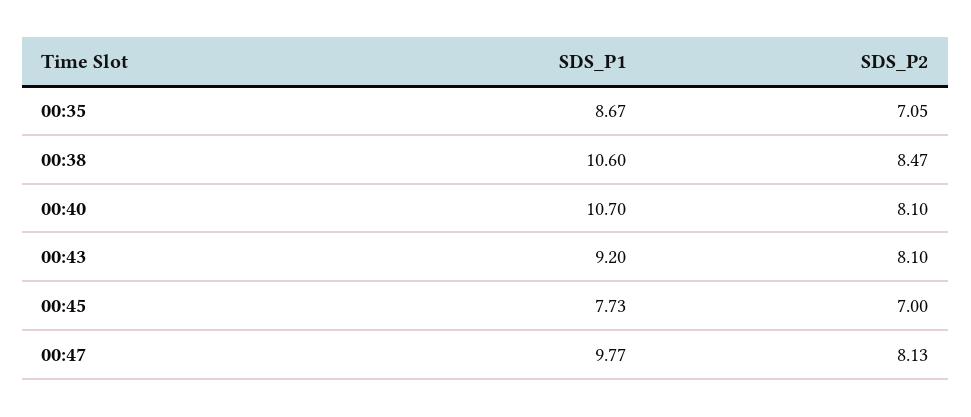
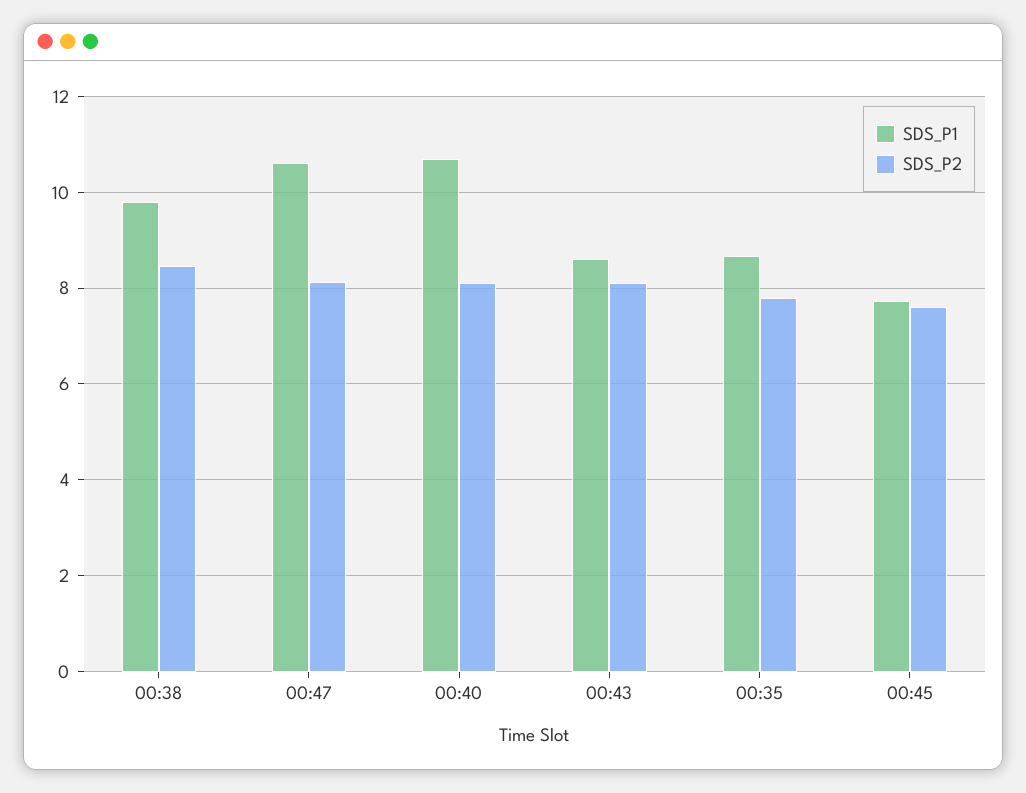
  {
    "SDS_P1": {
      "00:35": 8.67,
-     "00:38": 10.6,
+     "00:38": 9.8,
      "00:40": 10.7,
-     "00:43": 9.2,
+     "00:43": 8.6,
      "00:45": 7.73,
-     "00:47": 9.77
+     "00:47": 10.6
    },
    "SDS_P2": {
-     "00:35": 7.05,
+     "00:35": 7.8,
      "00:38": 8.47,
      "00:40": 8.1,
      "00:43": 8.1,
-     "00:45": 7,
+     "00:45": 7.6,
      "00:47": 8.13
    }
  }

